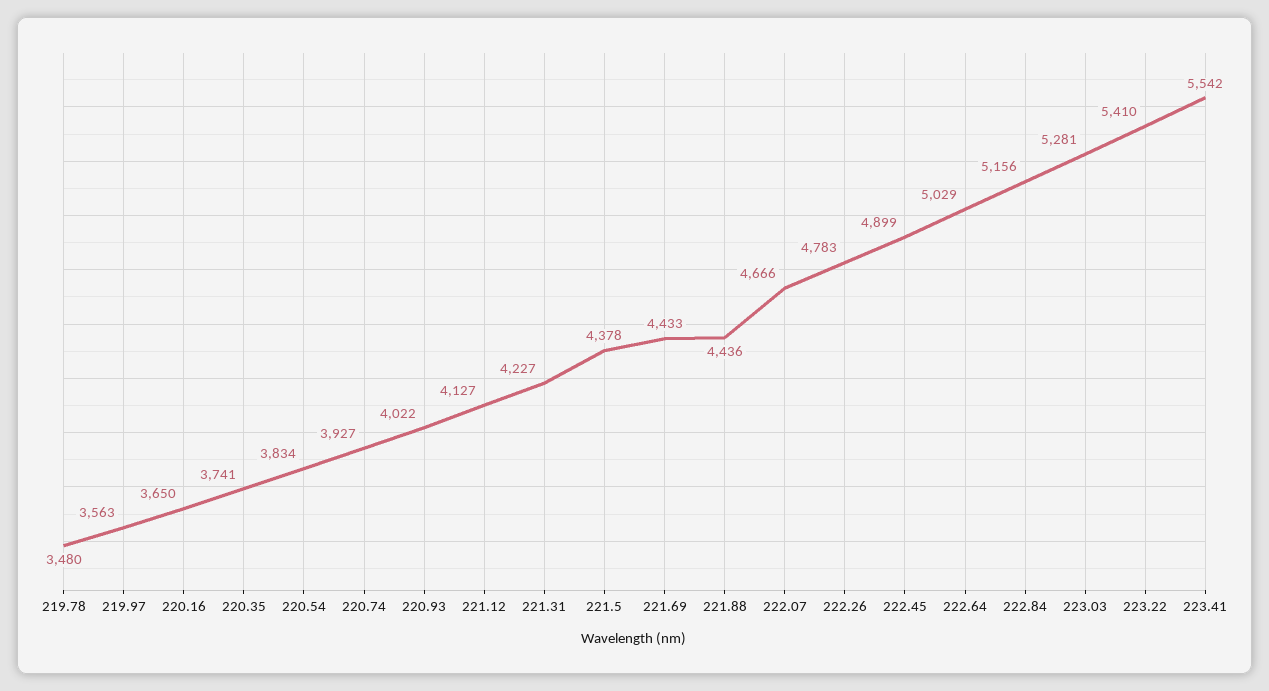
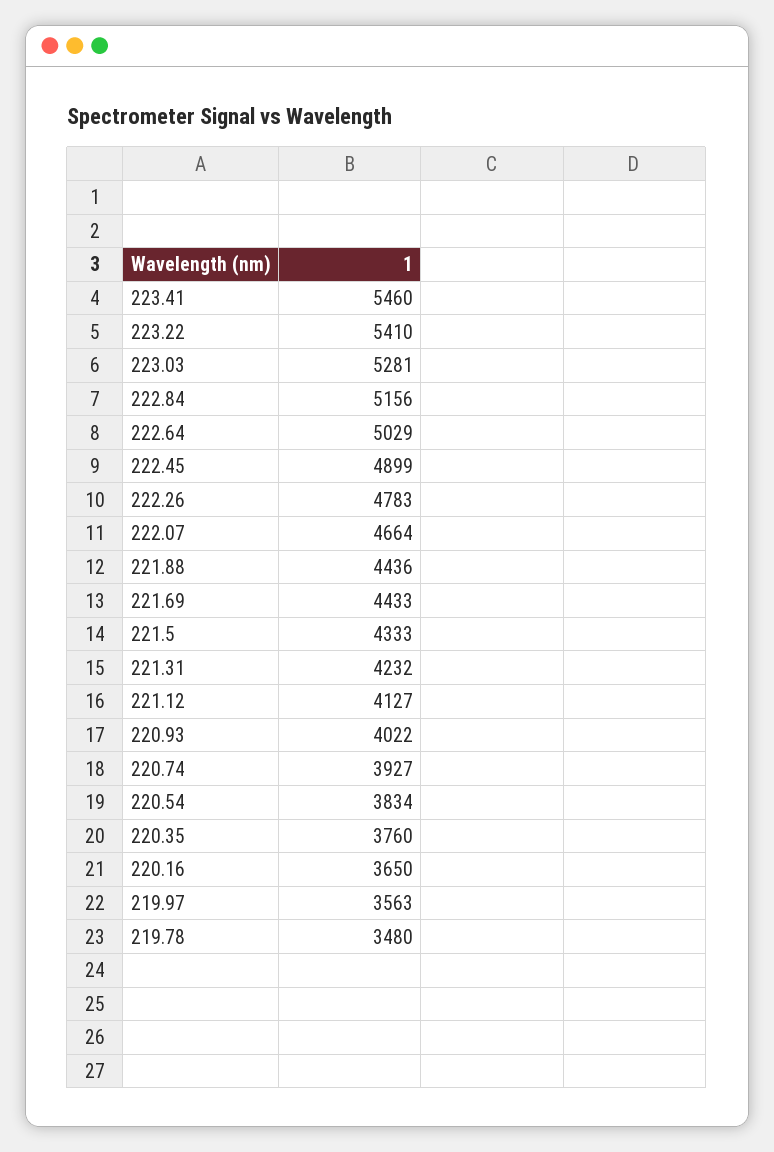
  {
    "219.78": 3480,
    "219.97": 3563,
    "220.16": 3650,
-   "220.35": 3741,
+   "220.35": 3760,
    "220.54": 3834,
    "220.74": 3927,
    "220.93": 4022,
    "221.12": 4127,
-   "221.31": 4227,
+   "221.31": 4232,
-   "221.5": 4378,
+   "221.5": 4333,
    "221.69": 4433,
    "221.88": 4436,
-   "222.07": 4666,
+   "222.07": 4664,
    "222.26": 4783,
    "222.45": 4899,
    "222.64": 5029,
    "222.84": 5156,
    "223.03": 5281,
    "223.22": 5410,
-   "223.41": 5542
+   "223.41": 5460
  }

